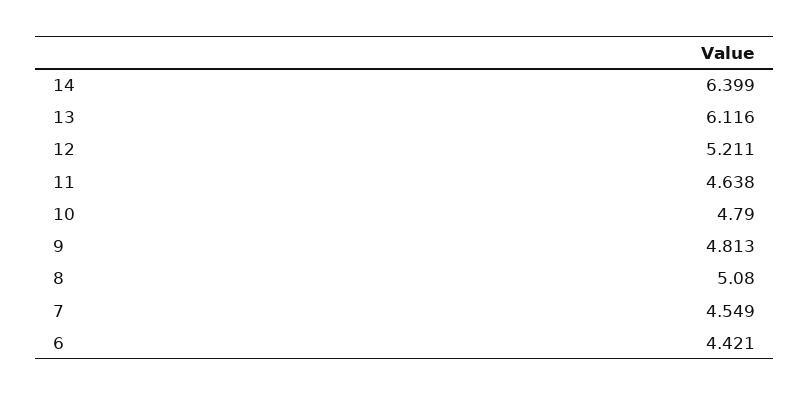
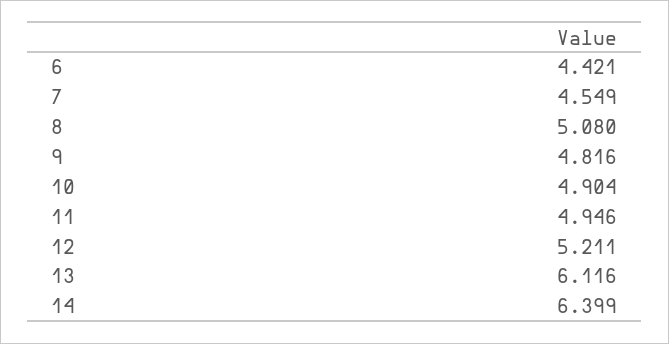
  {
    "14": 6.399,
    "13": 6.116,
    "12": 5.211,
-   "11": 4.638,
+   "11": 4.946,
-   "10": 4.79,
+   "10": 4.904,
-   "9": 4.813,
+   "9": 4.816,
    "8": 5.08,
    "7": 4.549,
    "6": 4.421
  }

